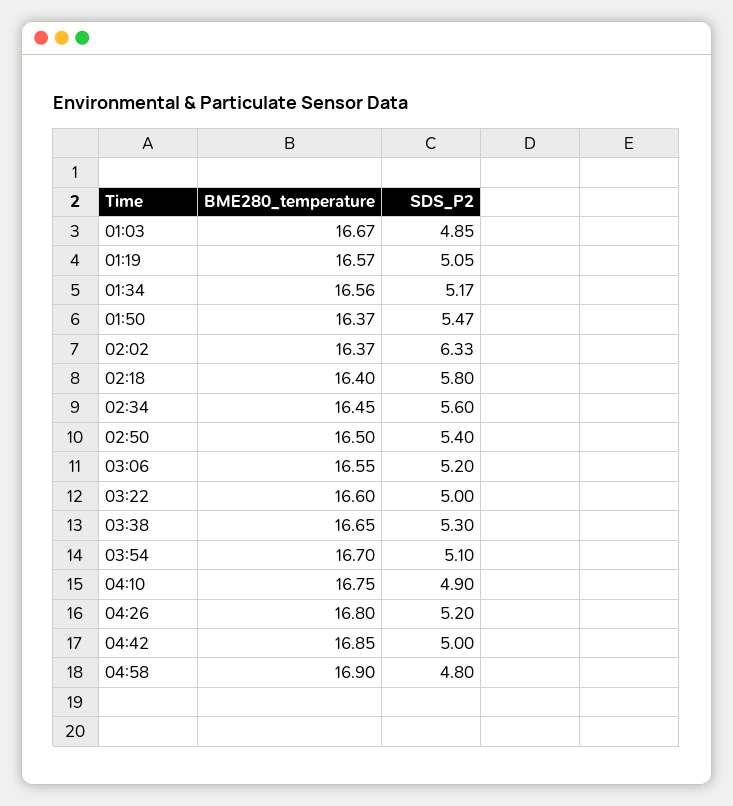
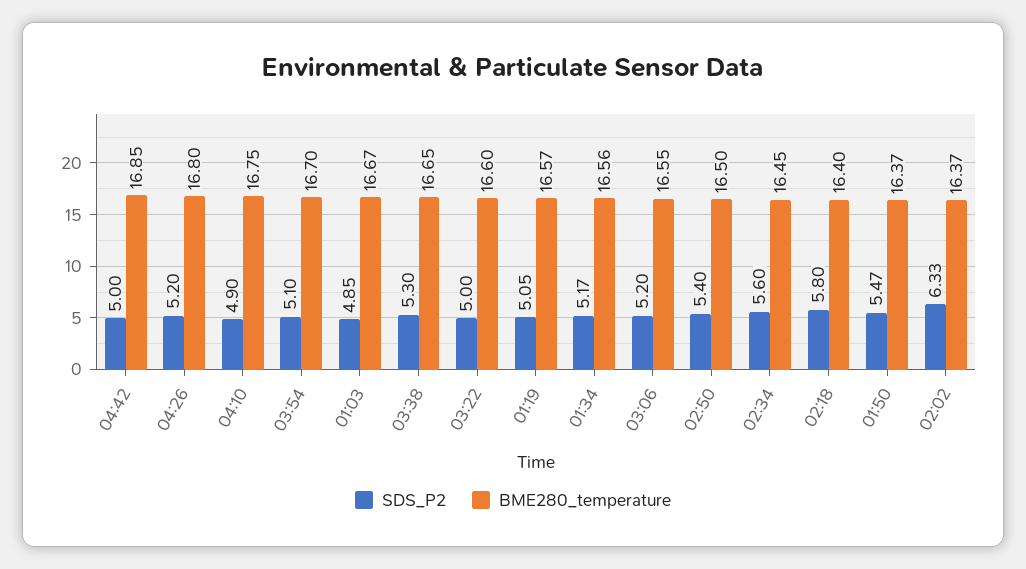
  {
    "BME280_temperature": {
      "01:03": 16.67,
      "01:19": 16.57,
      "01:34": 16.56,
      "01:50": 16.37,
      "02:02": 16.37,
      "02:18": 16.4,
      "02:34": 16.45,
      "02:50": 16.5,
      "03:06": 16.55,
      "03:22": 16.6,
      "03:38": 16.65,
      "03:54": 16.7,
      "04:10": 16.75,
      "04:26": 16.8,
-     "04:42": 16.85,
+     "04:42": 16.85
-     "04:58": 16.9
    },
    "SDS_P2": {
      "01:03": 4.85,
      "01:19": 5.05,
      "01:34": 5.17,
      "01:50": 5.47,
      "02:02": 6.33,
      "02:18": 5.8,
      "02:34": 5.6,
      "02:50": 5.4,
      "03:06": 5.2,
      "03:22": 5,
      "03:38": 5.3,
      "03:54": 5.1,
      "04:10": 4.9,
      "04:26": 5.2,
-     "04:42": 5,
+     "04:42": 5
-     "04:58": 4.8
    }
  }

